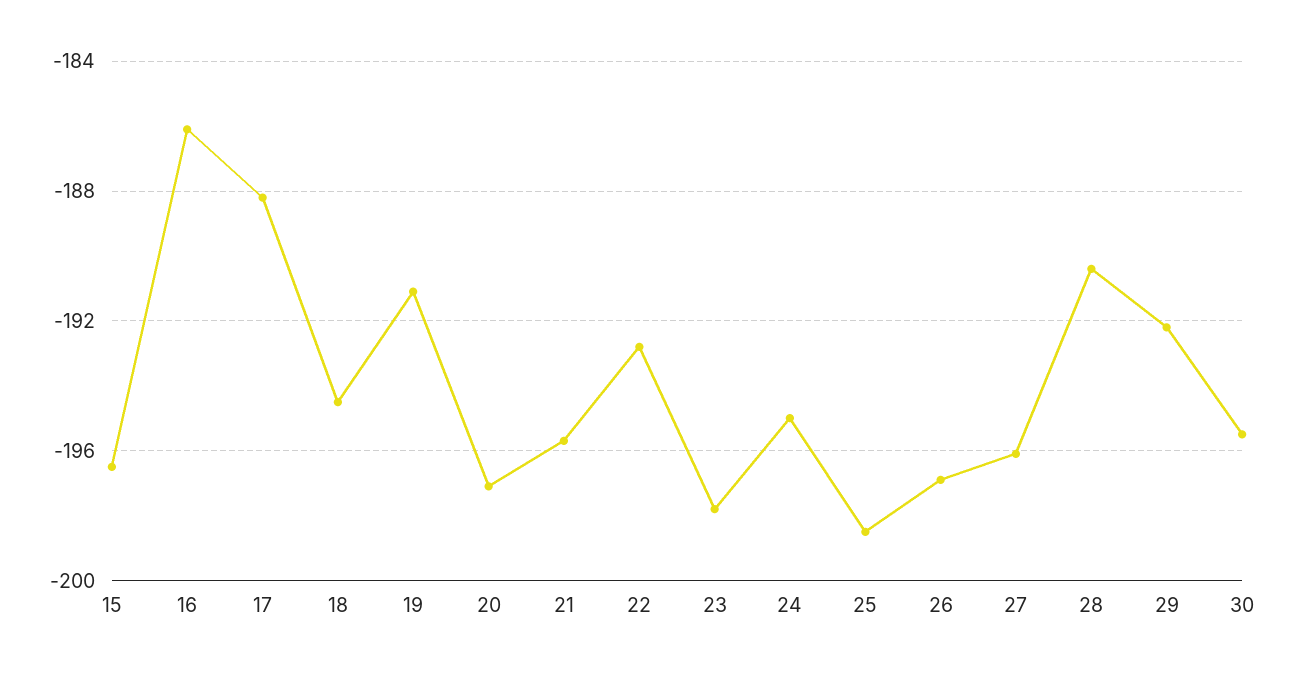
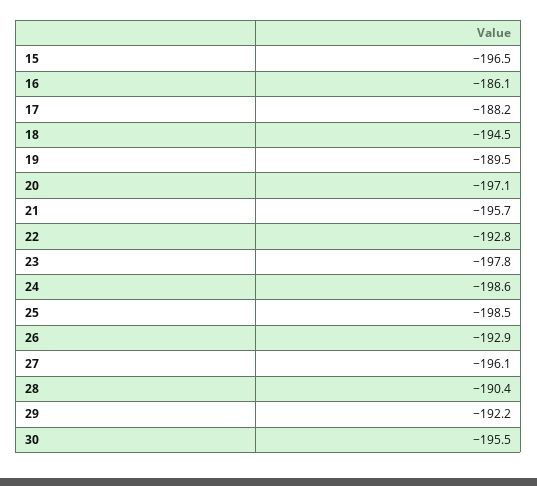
  {
    "15": -196.5,
    "16": -186.1,
    "17": -188.2,
    "18": -194.5,
-   "19": -191,
+   "19": -189.5,
    "20": -197.1,
    "21": -195.7,
    "22": -192.8,
    "23": -197.8,
-   "24": -195,
+   "24": -198.6,
    "25": -198.5,
-   "26": -197,
+   "26": -192.9,
    "27": -196.1,
    "28": -190.4,
    "29": -192.2,
    "30": -195.5
  }

